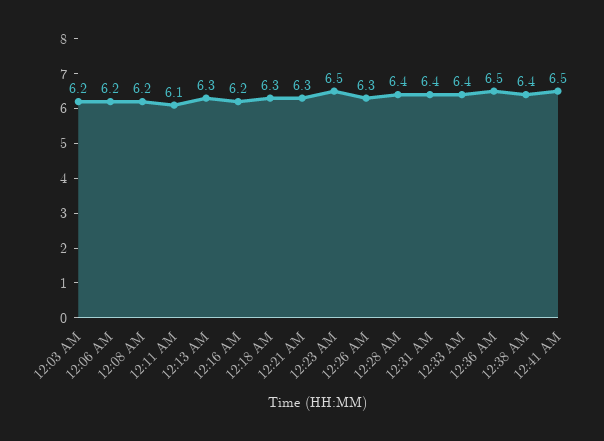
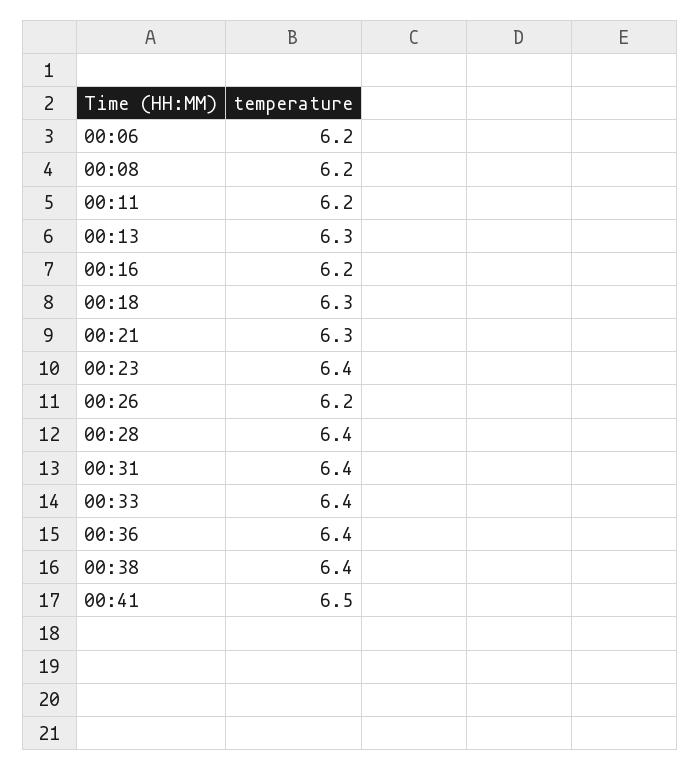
  {
-   "12:03 AM": 6.2,
    "12:06 AM": 6.2,
    "12:08 AM": 6.2,
-   "12:11 AM": 6.1,
+   "12:11 AM": 6.2,
    "12:13 AM": 6.3,
    "12:16 AM": 6.2,
    "12:18 AM": 6.3,
    "12:21 AM": 6.3,
-   "12:23 AM": 6.5,
+   "12:23 AM": 6.4,
-   "12:26 AM": 6.3,
+   "12:26 AM": 6.2,
    "12:28 AM": 6.4,
    "12:31 AM": 6.4,
    "12:33 AM": 6.4,
-   "12:36 AM": 6.5,
+   "12:36 AM": 6.4,
    "12:38 AM": 6.4,
    "12:41 AM": 6.5
  }

